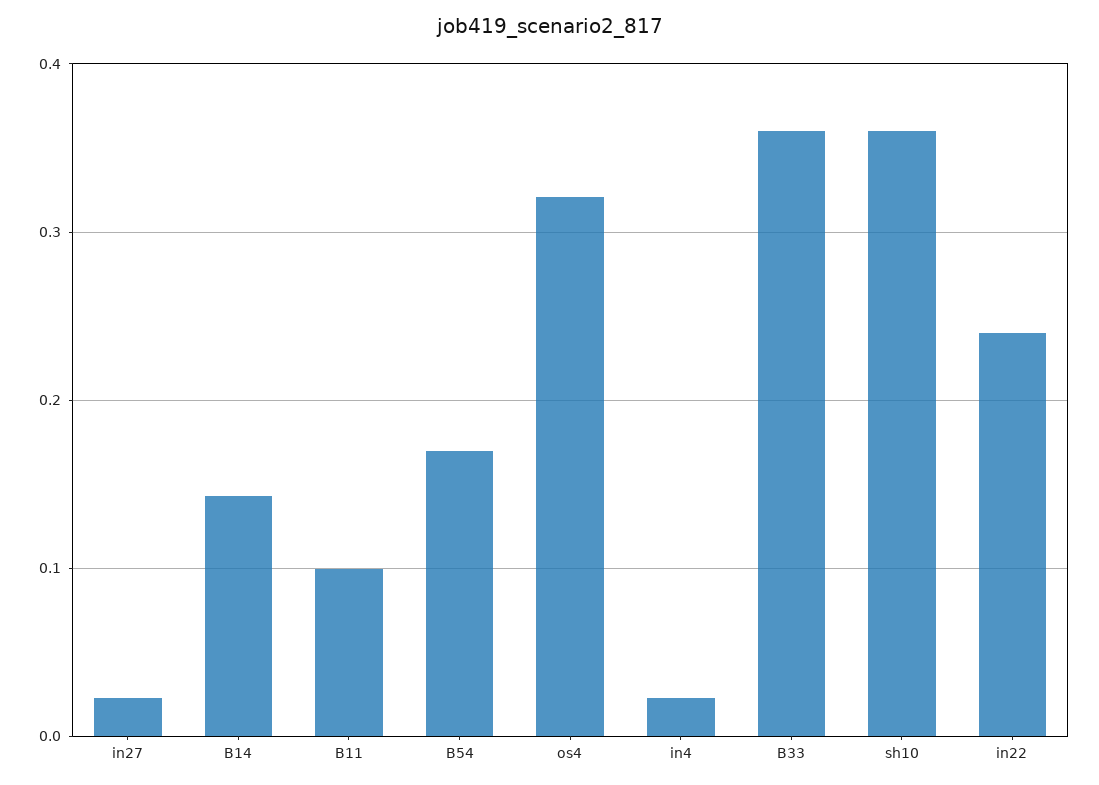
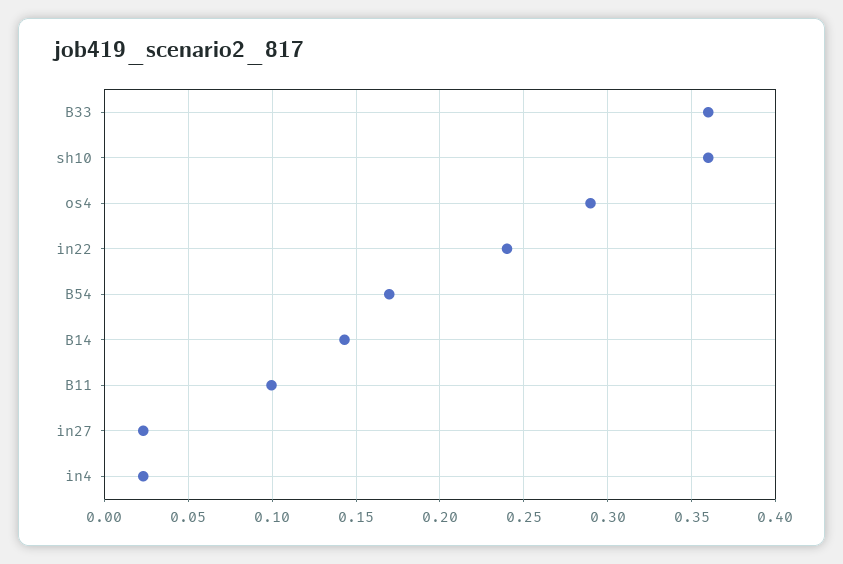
  {
    "in27": 0.025,
    "B14": 0.145,
    "B11": 0.1,
    "B54": 0.17,
-   "os4": 0.32,
+   "os4": 0.29,
    "in4": 0.025,
    "B33": 0.36,
    "sh10": 0.36,
    "in22": 0.24
  }

